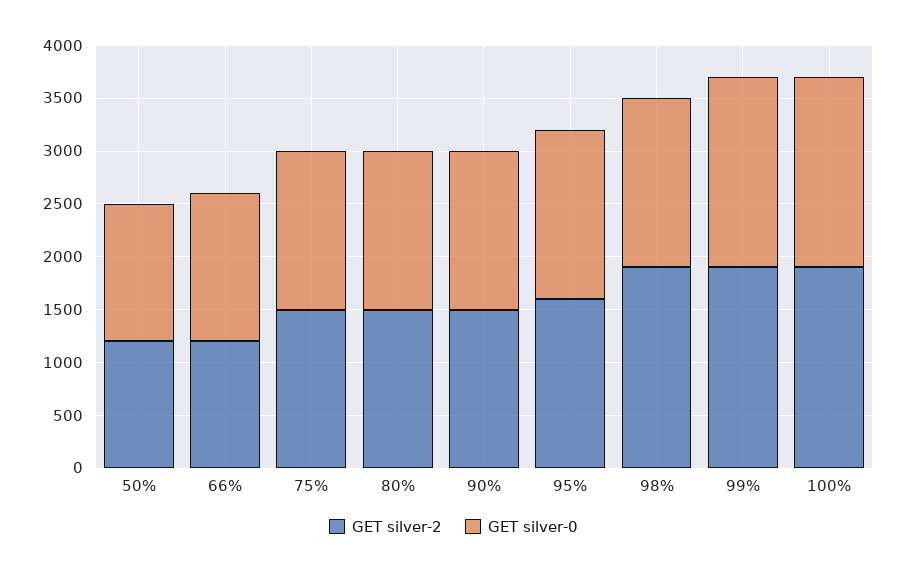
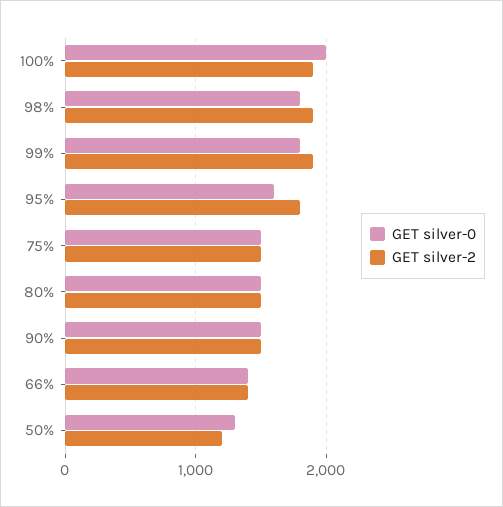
  {
    "GET silver-2": {
      "50%": 1200,
-     "66%": 1200,
+     "66%": 1400,
      "75%": 1500,
      "80%": 1500,
      "90%": 1500,
-     "95%": 1600,
+     "95%": 1800,
      "98%": 1900,
      "99%": 1900,
      "100%": 1900
    },
    "GET silver-0": {
      "50%": 1300,
      "66%": 1400,
      "75%": 1500,
      "80%": 1500,
      "90%": 1500,
      "95%": 1600,
-     "98%": 1600,
+     "98%": 1800,
      "99%": 1800,
-     "100%": 1800
+     "100%": 2000
    }
  }

